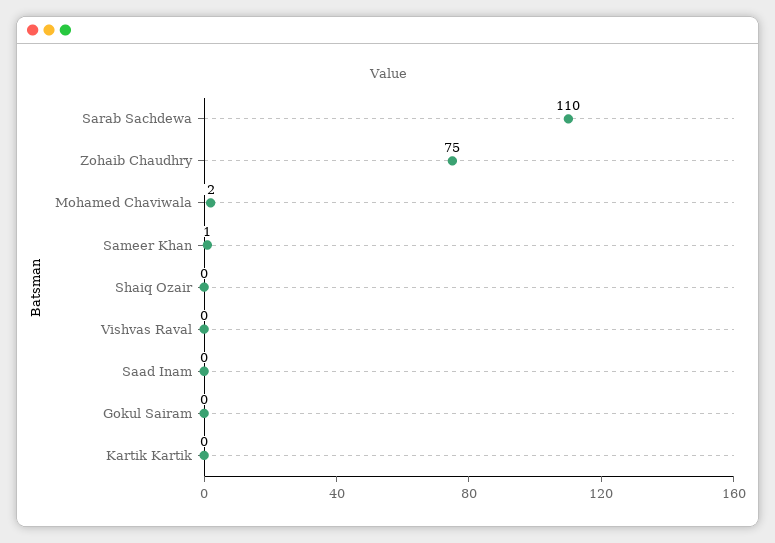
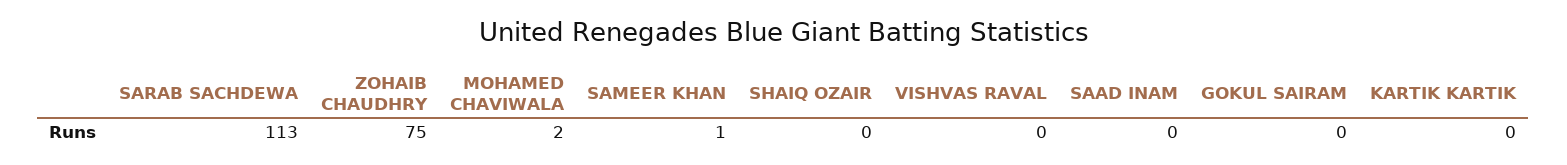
  {
-   "Sarab Sachdewa": 110,
+   "Sarab Sachdewa": 113,
    "Zohaib Chaudhry": 75,
    "Mohamed Chaviwala": 2,
    "Sameer Khan": 1,
    "Shaiq Ozair": 0,
    "Vishvas Raval": 0,
    "Saad Inam": 0,
    "Gokul Sairam": 0,
    "Kartik Kartik": 0
  }

